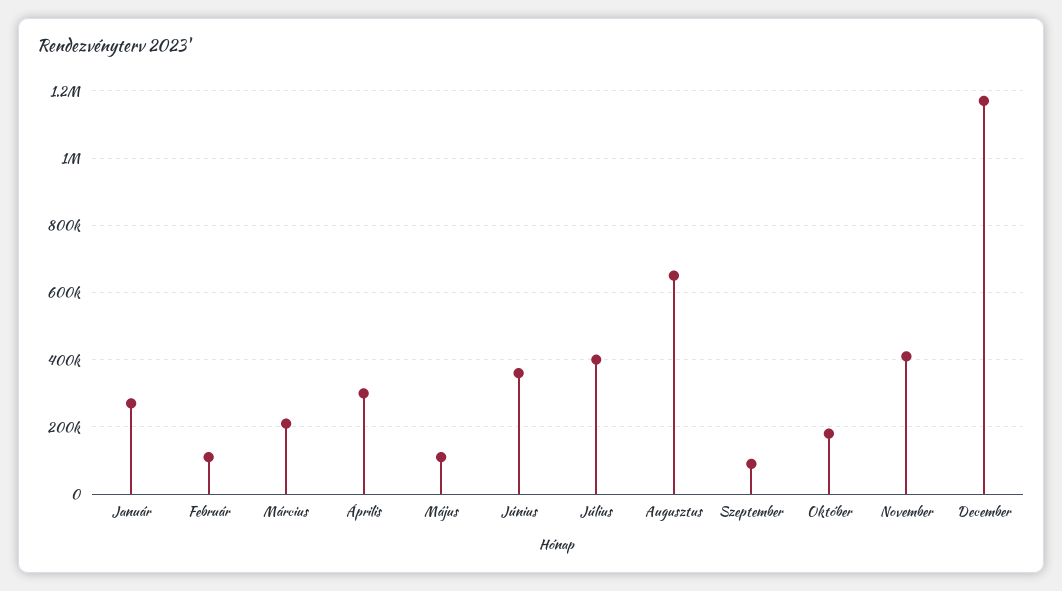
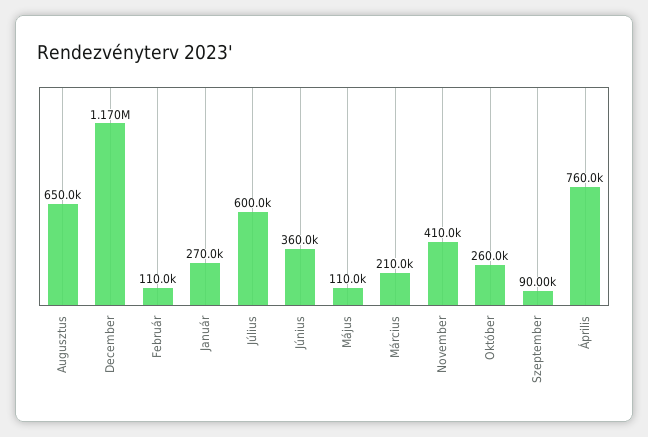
  {
    "Január": 270000,
    "Február": 110000,
    "Március": 210000,
-   "Április": 300000,
+   "Április": 760000,
    "Május": 110000,
    "Június": 360000,
-   "Július": 400000,
+   "Július": 600000,
    "Augusztus": 650000,
    "Szeptember": 90000,
-   "Október": 180000,
+   "Október": 260000,
    "November": 410000,
    "December": 1170000
  }

